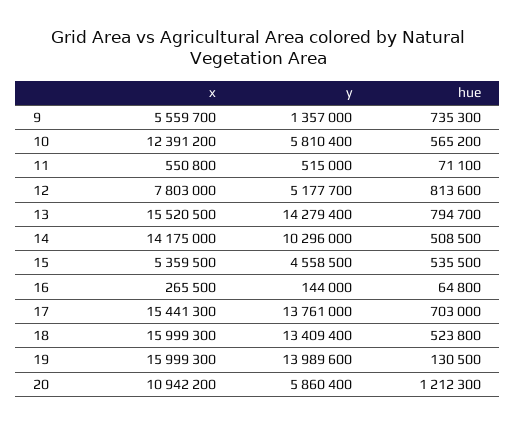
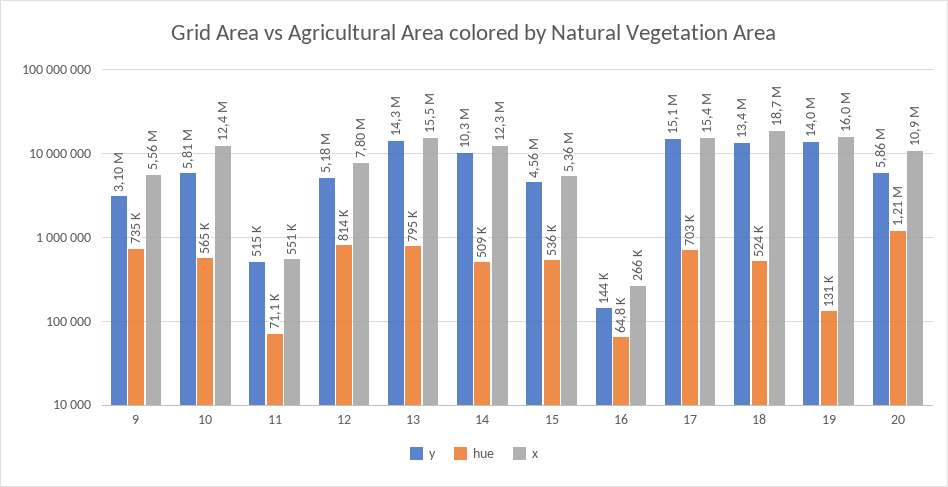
  {
    "x": {
      "9": 5559700,
      "10": 12391200,
      "11": 550800,
      "12": 7803000,
      "13": 15520500,
-     "14": 14175000,
+     "14": 12300000,
      "15": 5359500,
      "16": 265500,
      "17": 15441300,
-     "18": 15999300,
+     "18": 18700000,
      "19": 15999300,
      "20": 10942200
    },
    "y": {
-     "9": 1357000,
+     "9": 3100000,
      "10": 5810400,
      "11": 515000,
      "12": 5177700,
      "13": 14279400,
      "14": 10296000,
      "15": 4558500,
      "16": 144000,
-     "17": 13761000,
+     "17": 15100000,
      "18": 13409400,
      "19": 13989600,
      "20": 5860400
    },
    "hue": {
      "9": 735300,
      "10": 565200,
      "11": 71100,
      "12": 813600,
      "13": 794700,
      "14": 508500,
      "15": 535500,
      "16": 64800,
      "17": 703000,
      "18": 523800,
      "19": 130500,
      "20": 1212300
    }
  }

